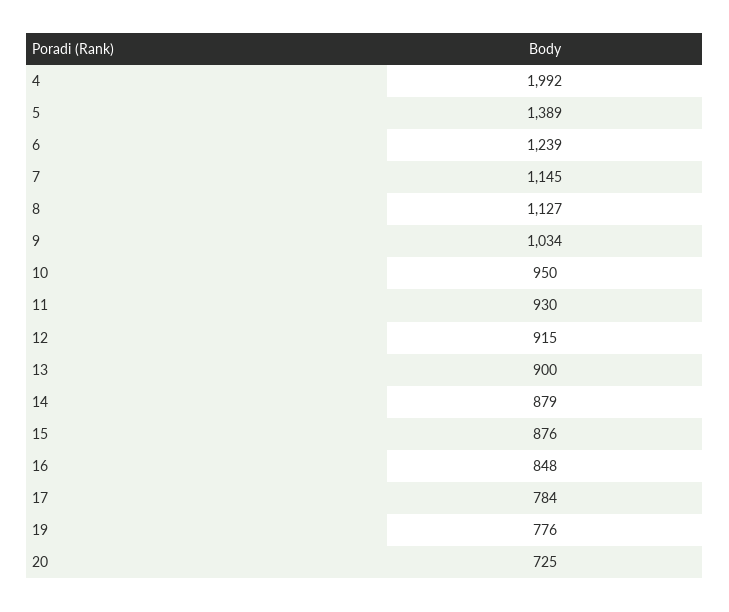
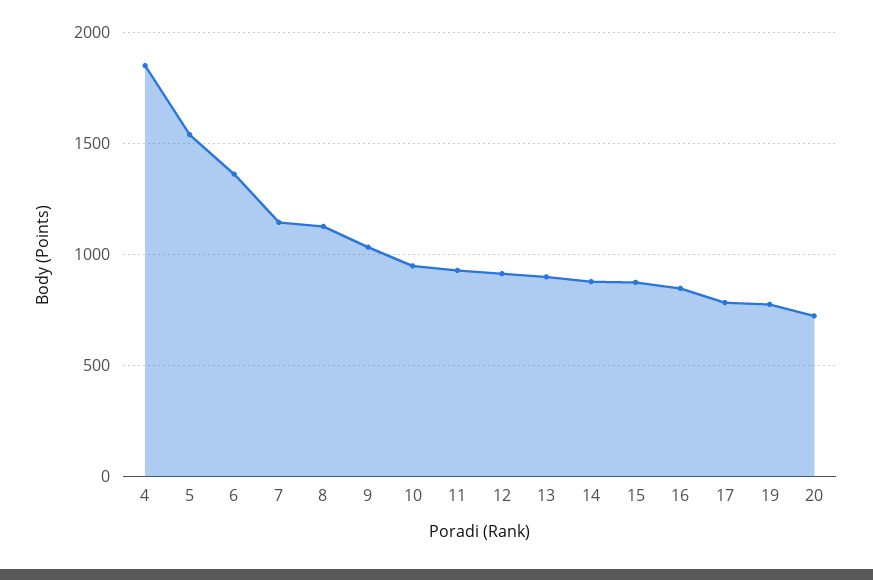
  {
-   "4": 1992,
+   "4": 1850,
-   "5": 1389,
+   "5": 1550,
-   "6": 1239,
+   "6": 1350,
    "7": 1145,
    "8": 1127,
    "9": 1034,
    "10": 950,
    "11": 930,
    "12": 915,
    "13": 900,
    "14": 879,
    "15": 876,
    "16": 848,
    "17": 784,
    "19": 776,
    "20": 725
  }

